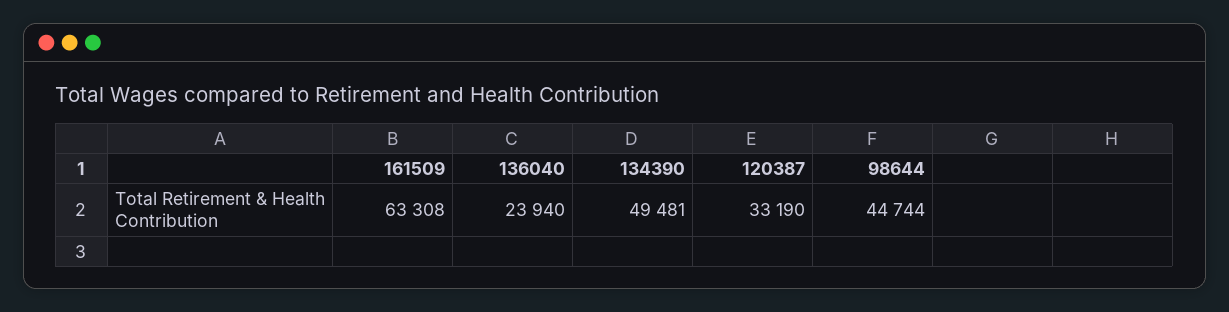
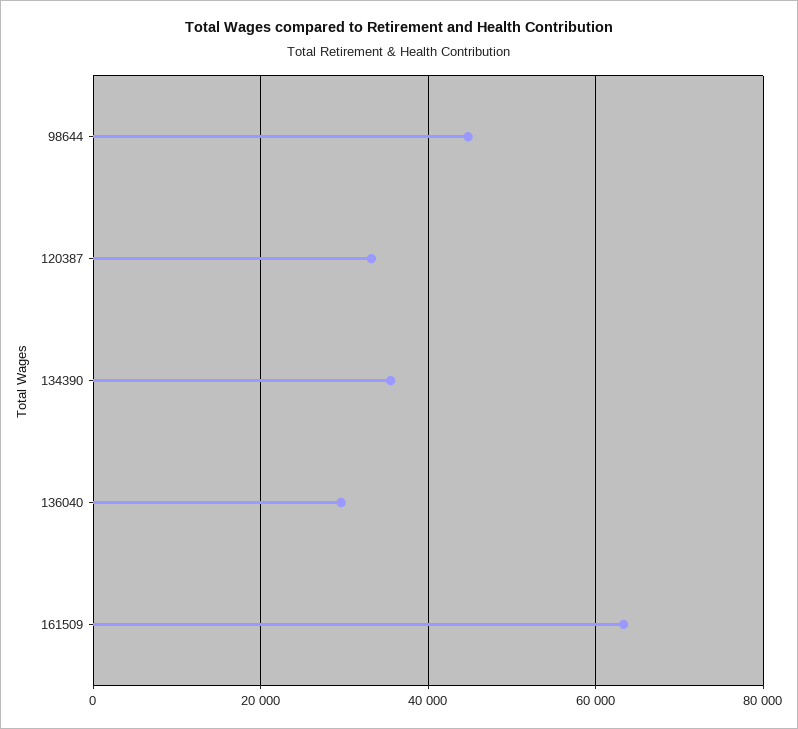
  {
    "161509": 63308,
-   "136040": 23940,
+   "136040": 30000,
-   "134390": 49481,
+   "134390": 36000,
    "120387": 33190,
    "98644": 44744
  }

